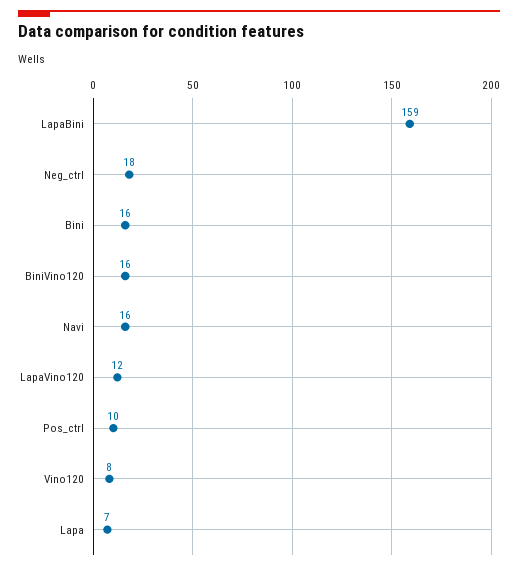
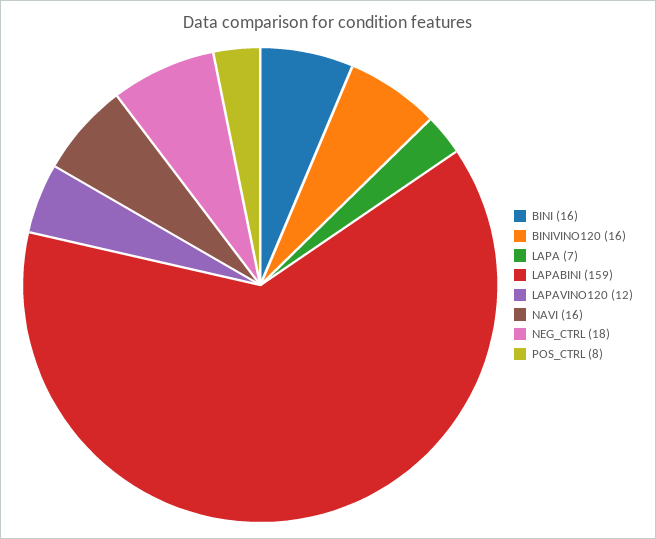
  {
    "LapaBini": 159,
    "Neg_ctrl": 18,
    "Bini": 16,
    "BiniVino120": 16,
    "Navi": 16,
    "LapaVino120": 12,
-   "Pos_ctrl": 10,
+   "Pos_ctrl": 8,
-   "Vino120": 8,
    "Lapa": 7
  }

